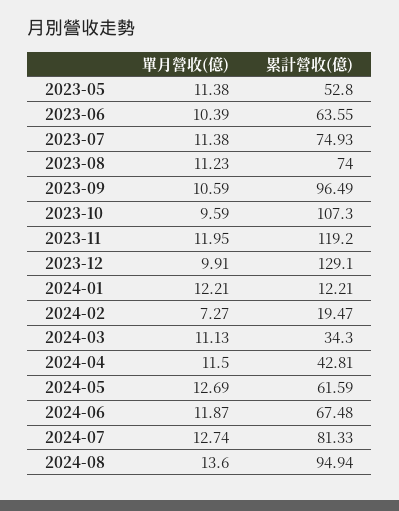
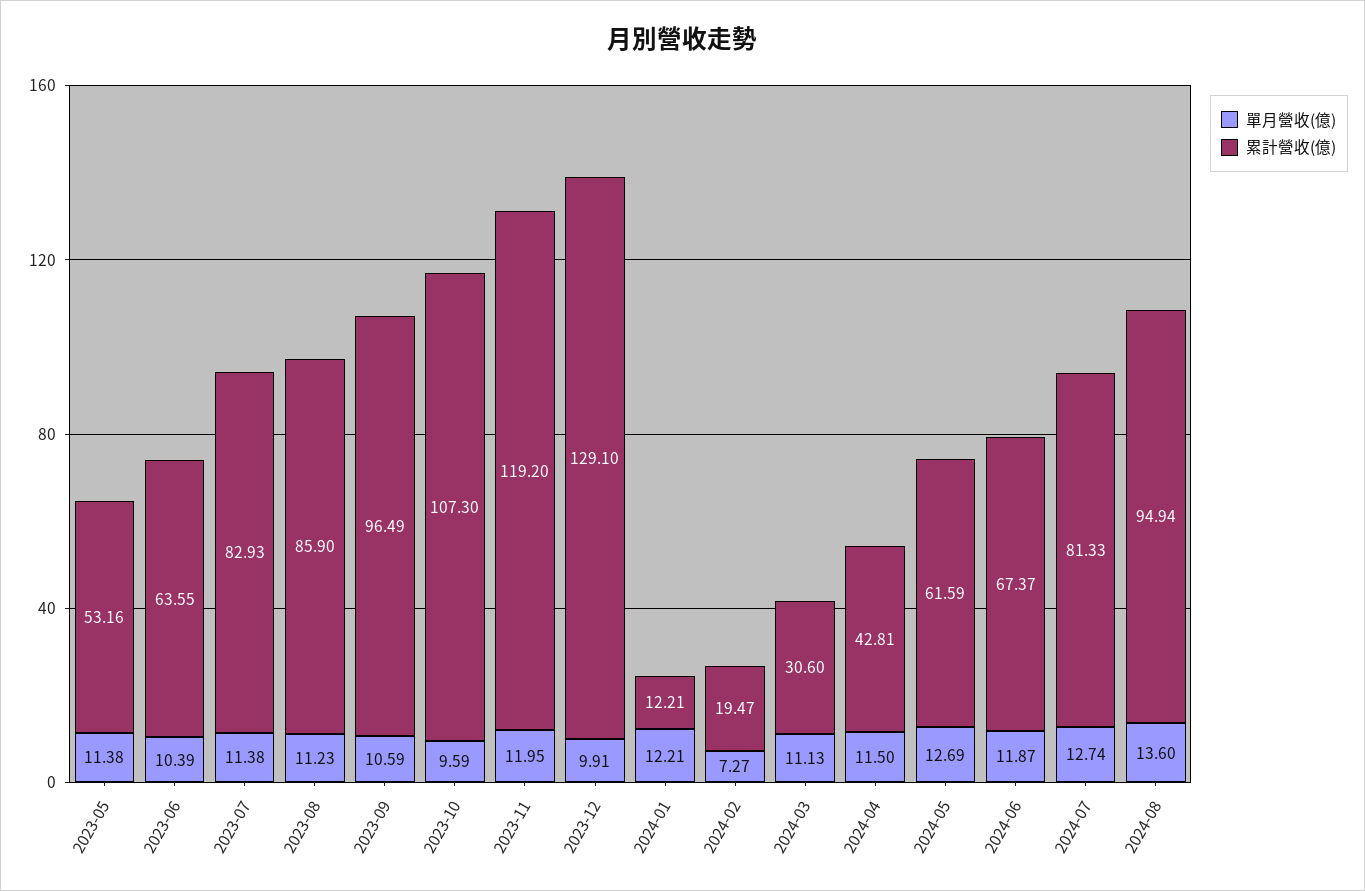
  {
    "單月營收(億)": {
      "2023-05": 11.38,
      "2023-06": 10.39,
      "2023-07": 11.38,
      "2023-08": 11.23,
      "2023-09": 10.59,
      "2023-10": 9.59,
      "2023-11": 11.95,
      "2023-12": 9.91,
      "2024-01": 12.21,
      "2024-02": 7.27,
      "2024-03": 11.13,
      "2024-04": 11.5,
      "2024-05": 12.69,
      "2024-06": 11.87,
      "2024-07": 12.74,
      "2024-08": 13.6
    },
    "累計營收(億)": {
-     "2023-05": 52.8,
+     "2023-05": 53.16,
      "2023-06": 63.55,
-     "2023-07": 74.93,
+     "2023-07": 82.93,
-     "2023-08": 74,
+     "2023-08": 85.9,
      "2023-09": 96.49,
      "2023-10": 107.3,
      "2023-11": 119.2,
      "2023-12": 129.1,
      "2024-01": 12.21,
      "2024-02": 19.47,
-     "2024-03": 34.3,
+     "2024-03": 30.6,
      "2024-04": 42.81,
      "2024-05": 61.59,
-     "2024-06": 67.48,
+     "2024-06": 67.37,
      "2024-07": 81.33,
      "2024-08": 94.94
    }
  }

